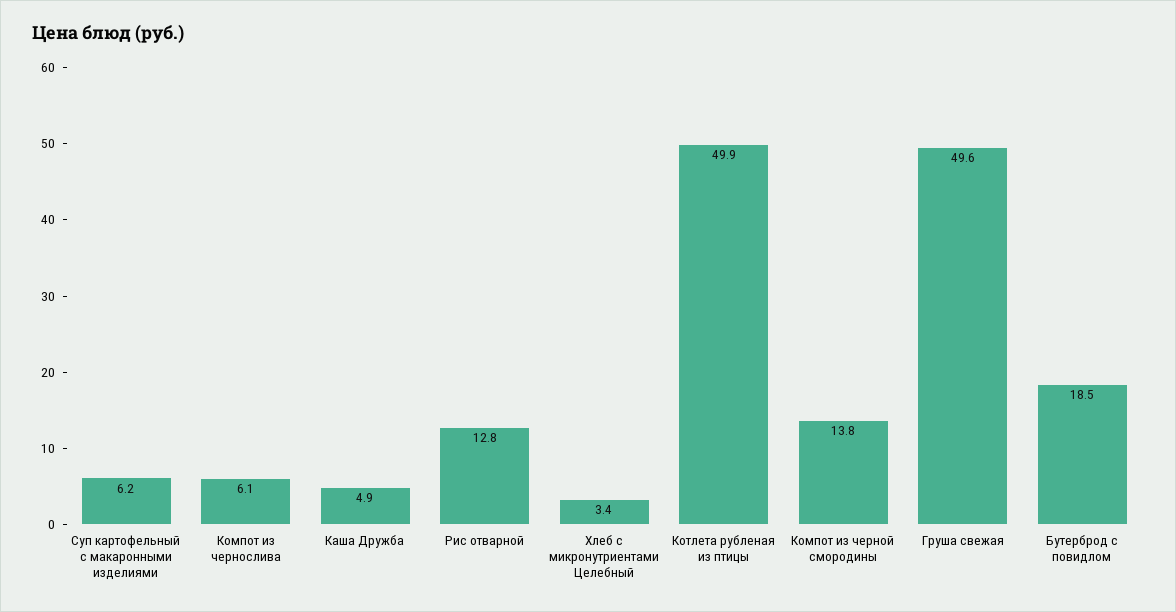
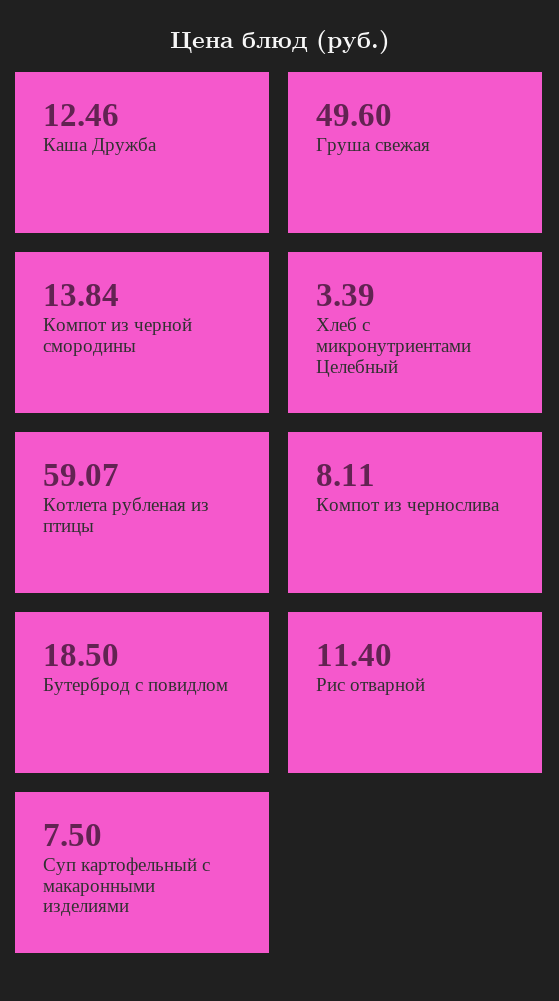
  {
-   "Суп картофельный с макаронными изделиями": 6.2,
+   "Суп картофельный с макаронными изделиями": 7.5,
-   "Компот из чернослива": 6.1,
+   "Компот из чернослива": 8.11,
-   "Каша Дружба": 4.9,
+   "Каша Дружба": 12.46,
-   "Рис отварной": 12.8,
+   "Рис отварной": 11.4,
    "Хлеб с микронутриентами Целебный": 3.39,
-   "Котлета рубленая из птицы": 49.9,
+   "Котлета рубленая из птицы": 59.07,
    "Компот из черной смородины": 13.84,
    "Груша свежая": 49.6,
    "Бутерброд с повидлом": 18.5
  }

